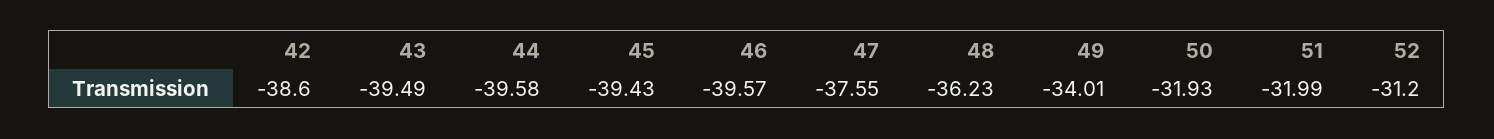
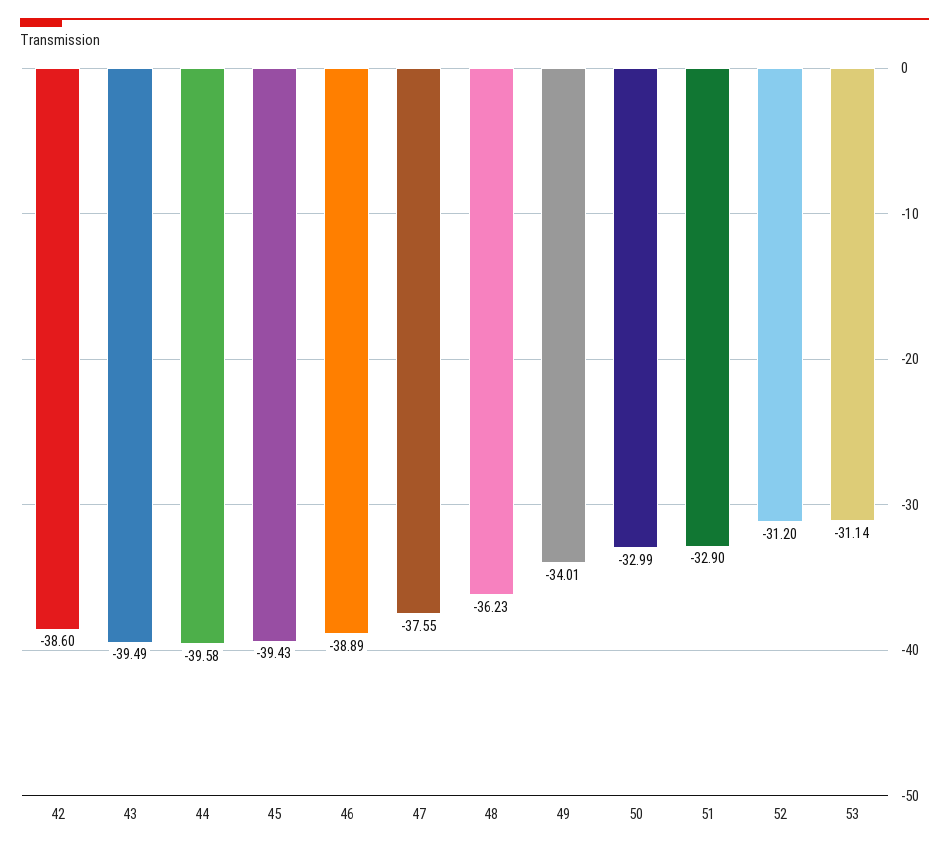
  {
    "42": -38.6,
    "43": -39.49,
    "44": -39.58,
    "45": -39.43,
-   "46": -39.57,
+   "46": -38.89,
    "47": -37.55,
    "48": -36.23,
    "49": -34.01,
-   "50": -31.93,
+   "50": -32.99,
-   "51": -31.99,
+   "51": -32.9,
-   "52": -31.2
+   "52": -31.2,
+   "53": -31.14
  }

